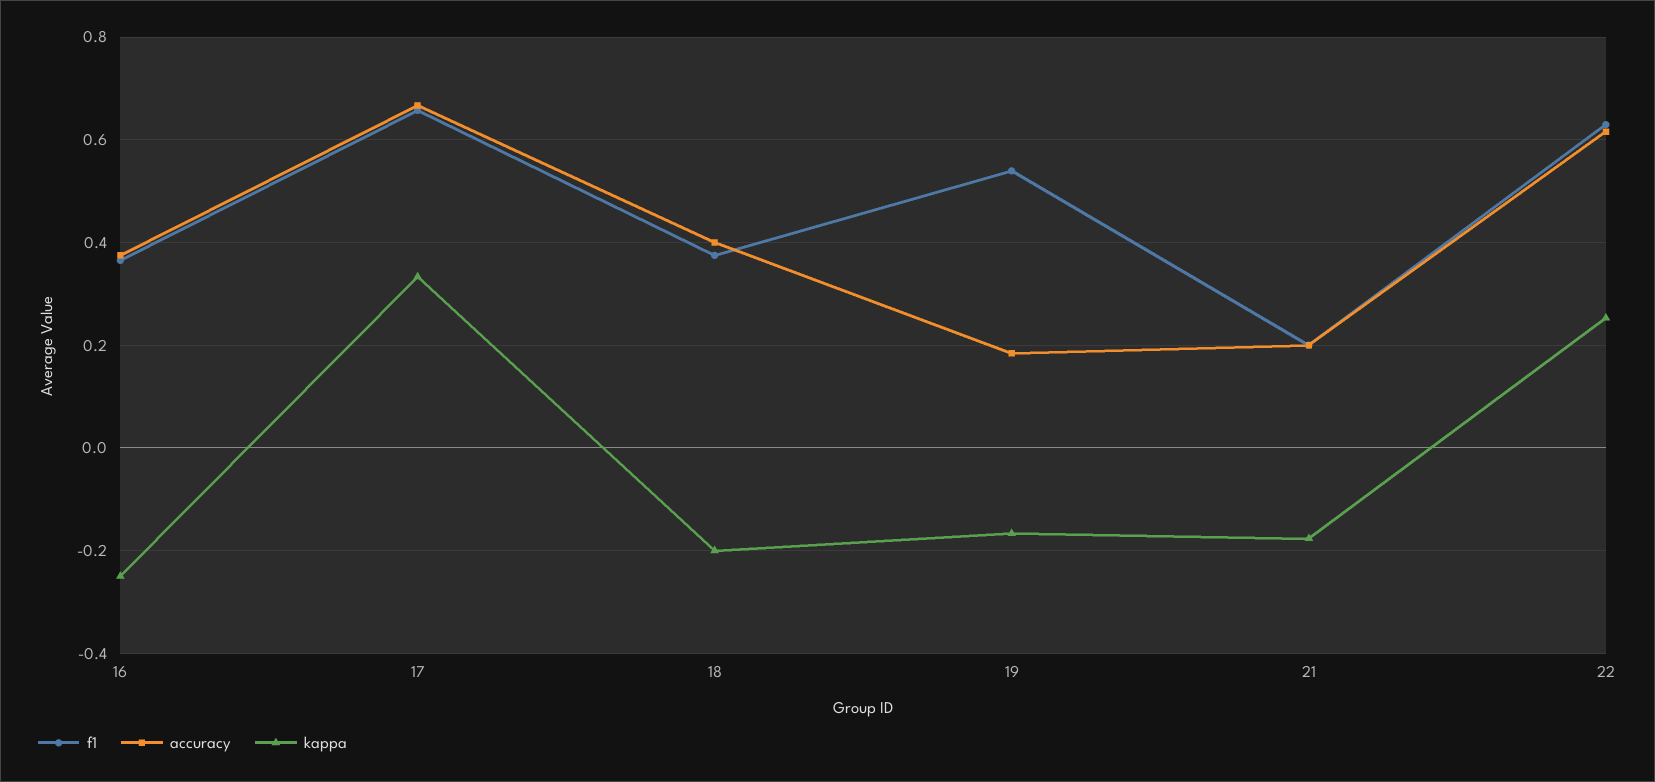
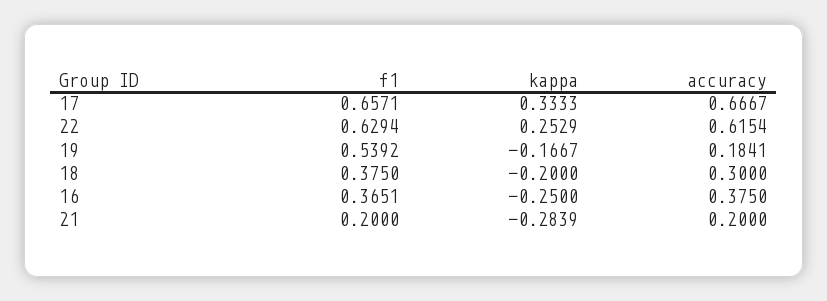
  {
    "f1": {
      "16": 0.3651,
      "17": 0.6571,
      "18": 0.375,
      "19": 0.5392,
      "21": 0.2,
      "22": 0.6294
    },
    "accuracy": {
      "16": 0.375,
      "17": 0.6667,
-     "18": 0.4,
+     "18": 0.3,
      "19": 0.1841,
      "21": 0.2,
      "22": 0.6154
    },
    "kappa": {
      "16": -0.25,
      "17": 0.3333,
      "18": -0.2,
      "19": -0.1667,
-     "21": -0.18,
+     "21": -0.2839,
      "22": 0.2529
    }
  }

